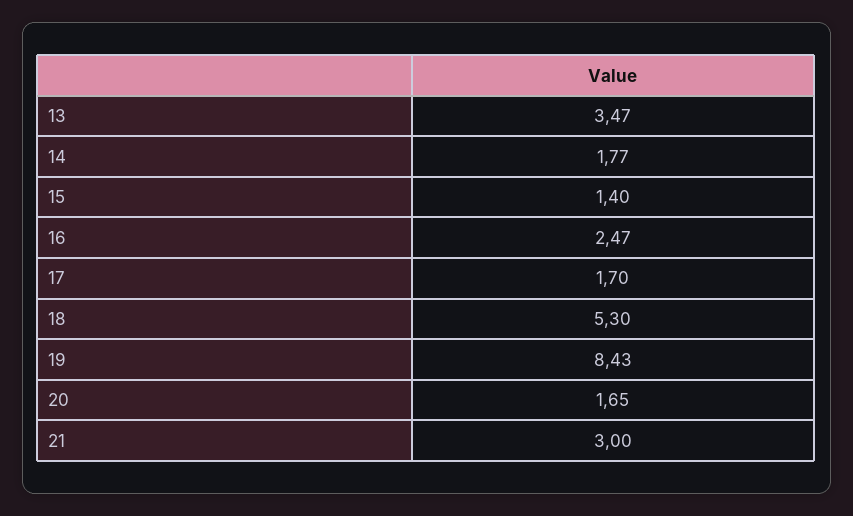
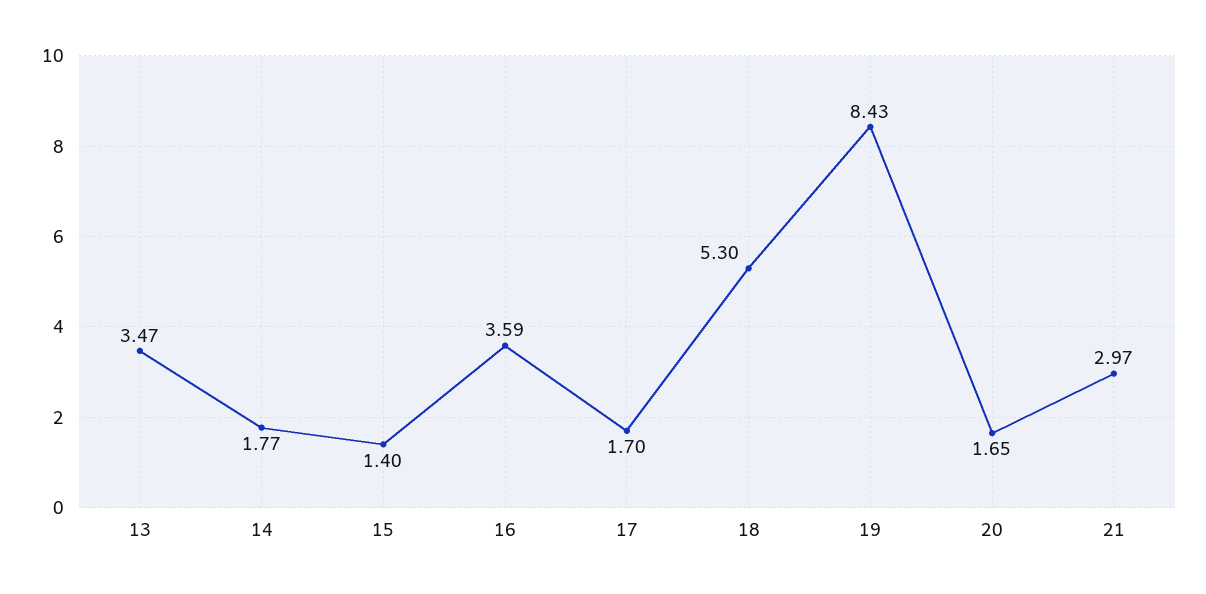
  {
    "13": 3.47,
    "14": 1.77,
    "15": 1.4,
-   "16": 2.47,
+   "16": 3.59,
    "17": 1.7,
    "18": 5.3,
    "19": 8.43,
    "20": 1.65,
-   "21": 3
+   "21": 2.97
  }

